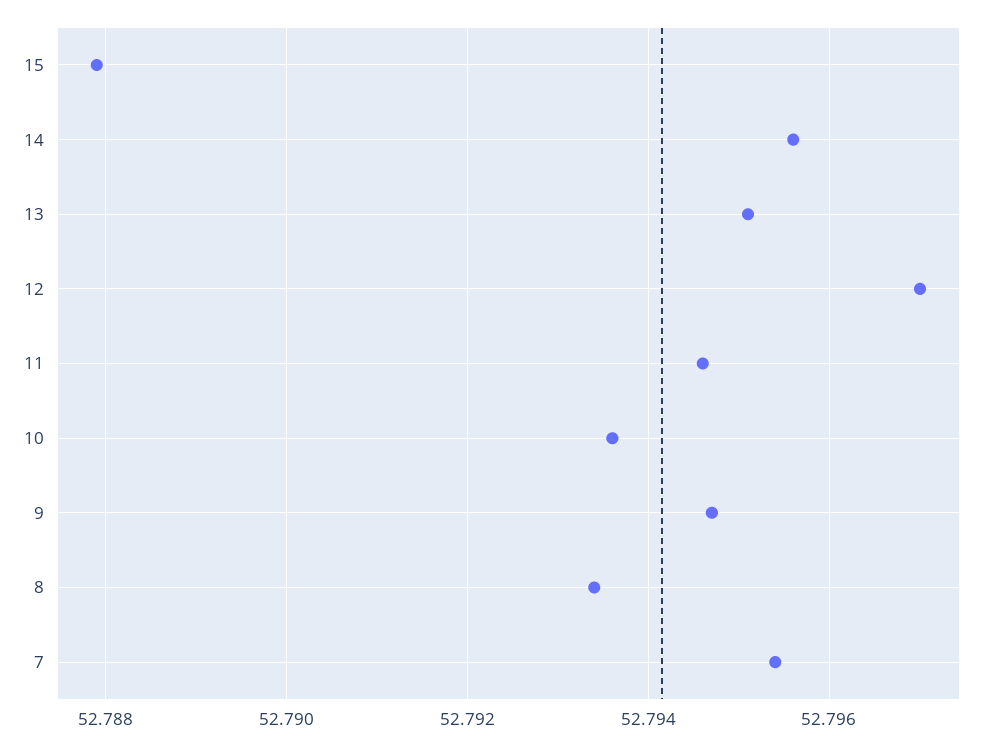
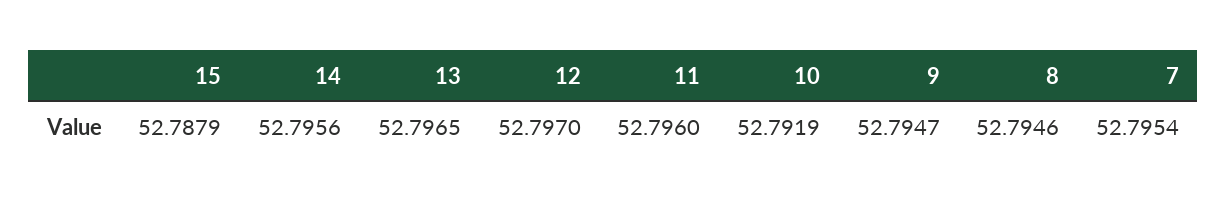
  {
    "15": 52.7879,
    "14": 52.7956,
-   "13": 52.795,
+   "13": 52.7965,
    "12": 52.797,
-   "11": 52.7945,
+   "11": 52.796,
-   "10": 52.7935,
+   "10": 52.7919,
    "9": 52.7947,
-   "8": 52.7935,
+   "8": 52.7946,
    "7": 52.7954
  }

